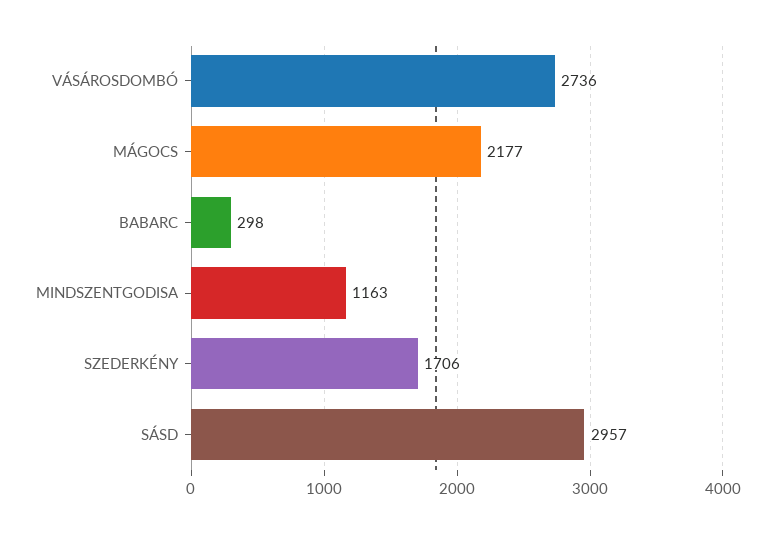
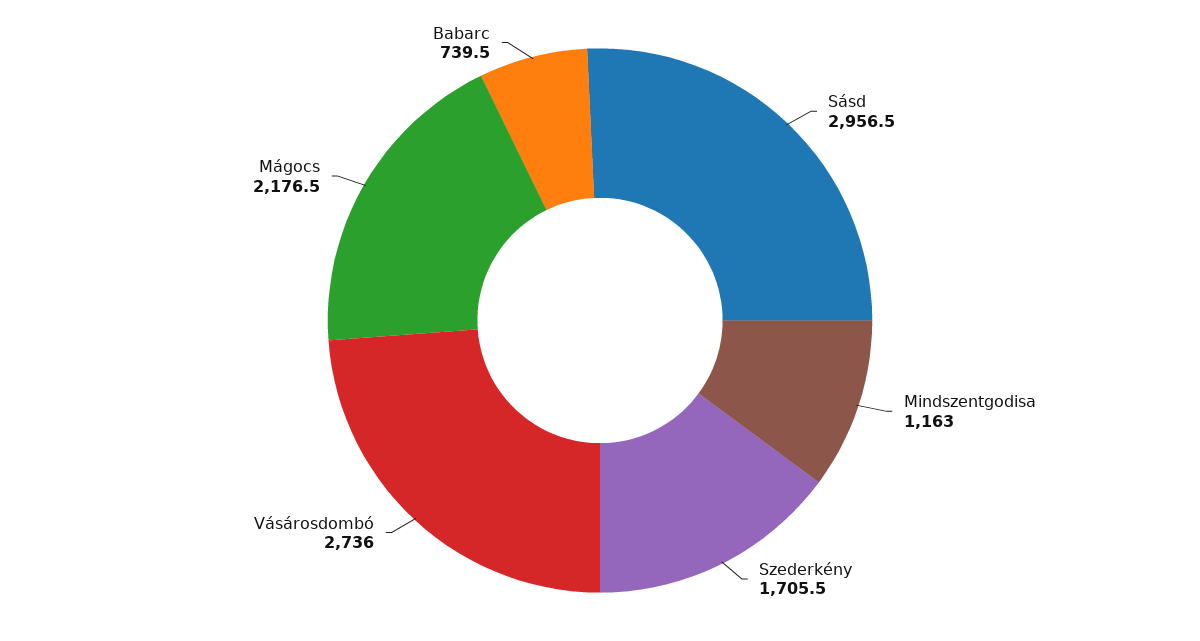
  {
    "VÁSÁROSDOMBÓ": 2736,
    "MÁGOCS": 2176.5,
-   "BABARC": 298,
+   "BABARC": 739.5,
    "MINDSZENTGODISA": 1163,
    "SZEDERKÉNY": 1705.5,
    "SÁSD": 2956.5
  }

